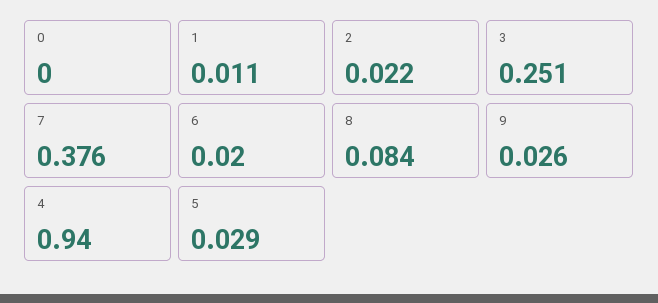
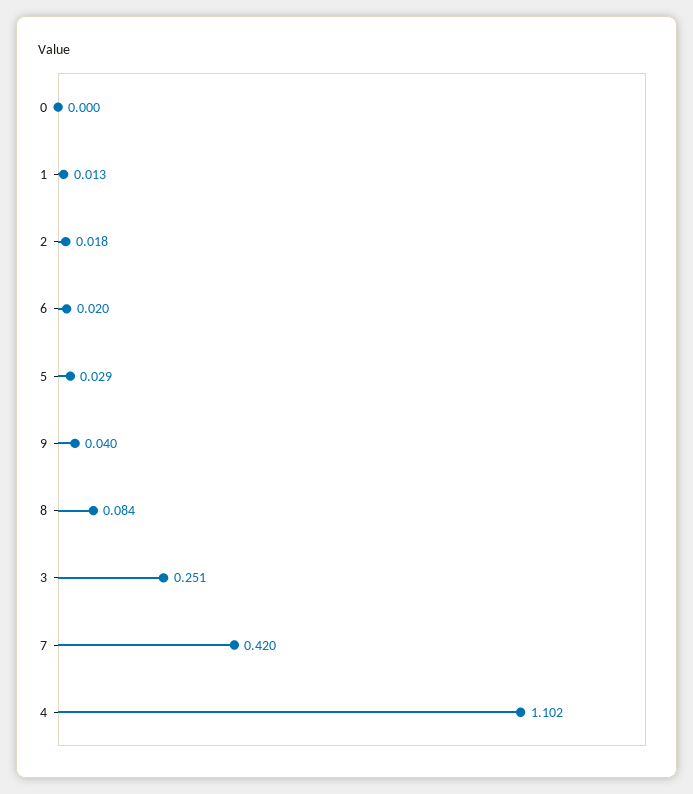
  {
    "0": 0,
-   "1": 0.011,
+   "1": 0.013,
-   "2": 0.022,
+   "2": 0.018,
    "3": 0.251,
-   "7": 0.376,
+   "7": 0.42,
    "6": 0.02,
    "8": 0.084,
-   "9": 0.026,
+   "9": 0.04,
-   "4": 0.94,
+   "4": 1.102,
    "5": 0.029
  }

